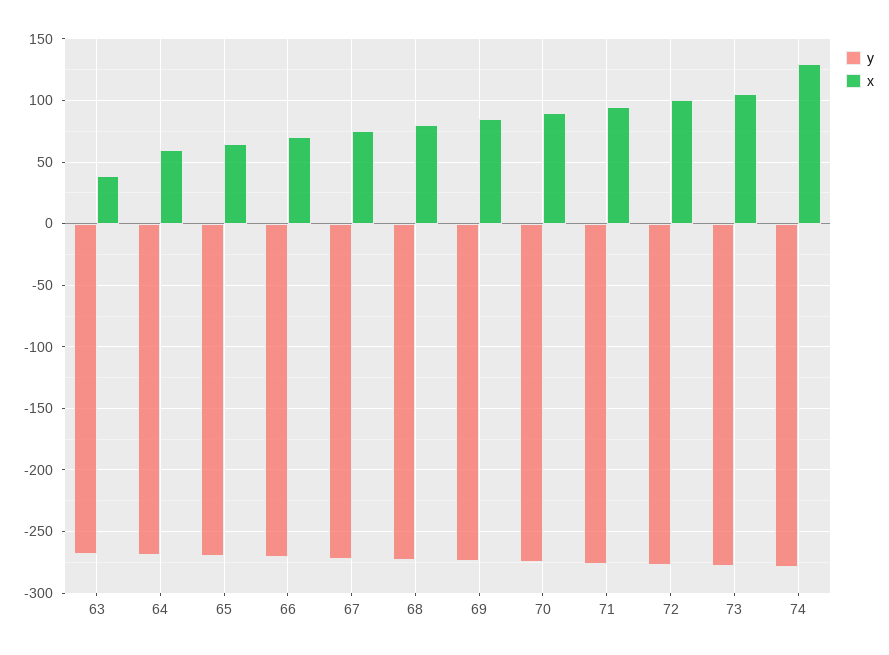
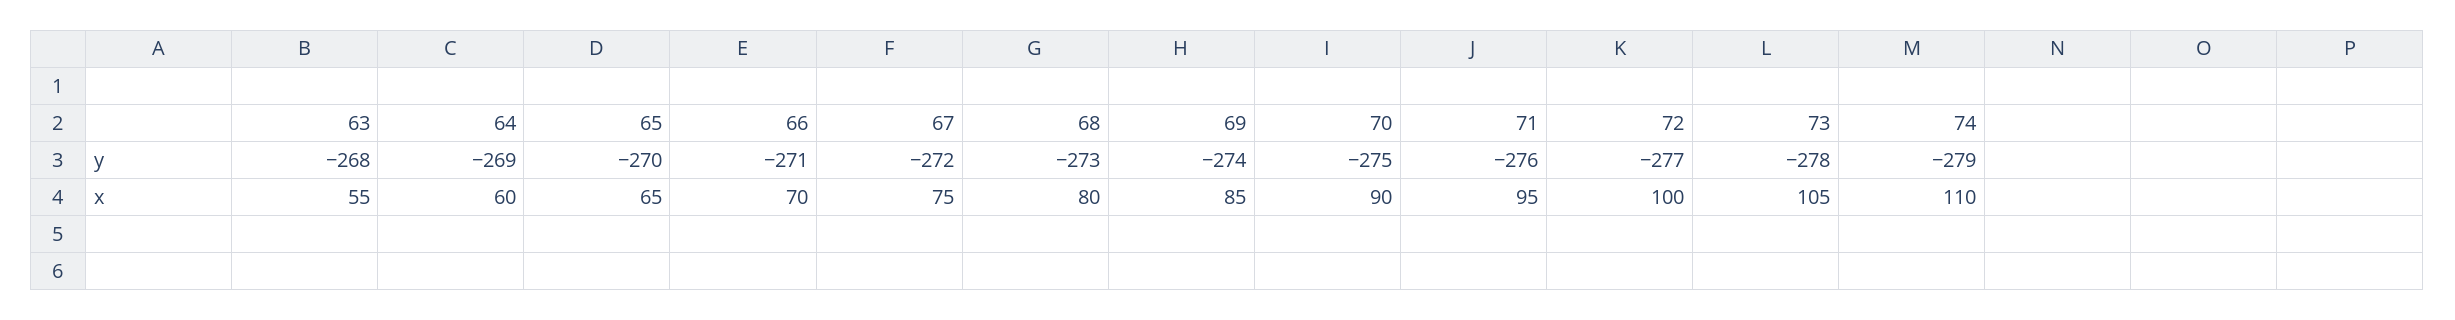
  {
    "y": {
      "63": -268,
      "64": -269,
      "65": -270,
      "66": -271,
      "67": -272,
      "68": -273,
      "69": -274,
      "70": -275,
      "71": -276,
      "72": -277,
      "73": -278,
      "74": -279
    },
    "x": {
-     "63": 40,
+     "63": 55,
      "64": 60,
      "65": 65,
      "66": 70,
      "67": 75,
      "68": 80,
      "69": 85,
      "70": 90,
      "71": 95,
      "72": 100,
      "73": 105,
-     "74": 130
+     "74": 110
    }
  }

